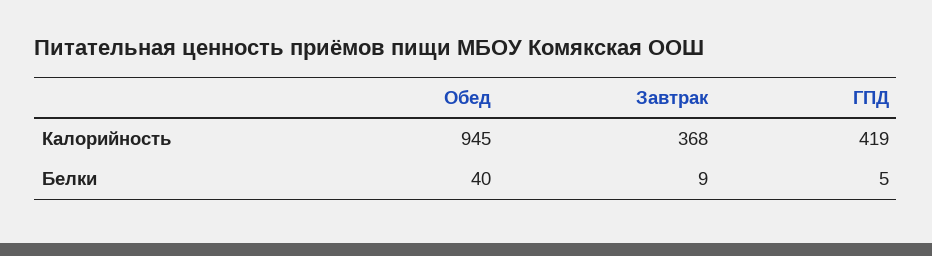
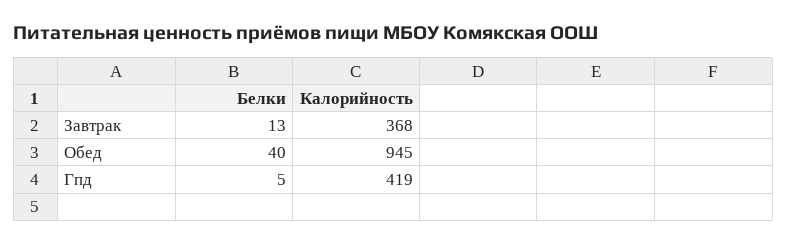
  {
    "Обед": {
      "Калорийность": 945,
      "Белки": 40
    },
    "Завтрак": {
      "Калорийность": 368,
-     "Белки": 9
+     "Белки": 13
    },
    "ГПД": {
      "Калорийность": 419,
      "Белки": 5
    }
  }

